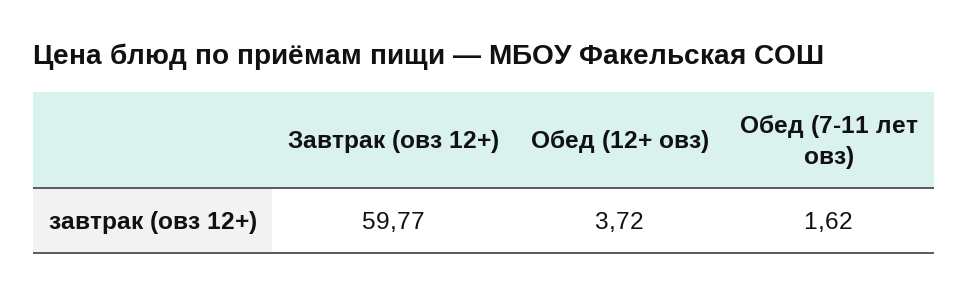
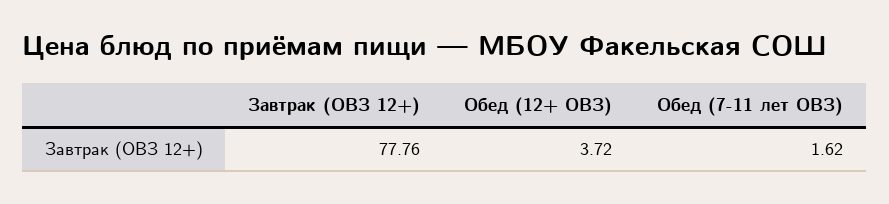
  {
-   "Завтрак (овз 12+)": 59.77,
+   "Завтрак (овз 12+)": 77.76,
    "Обед (12+ овз)": 3.72,
    "Обед (7-11 лет овз)": 1.62
  }

